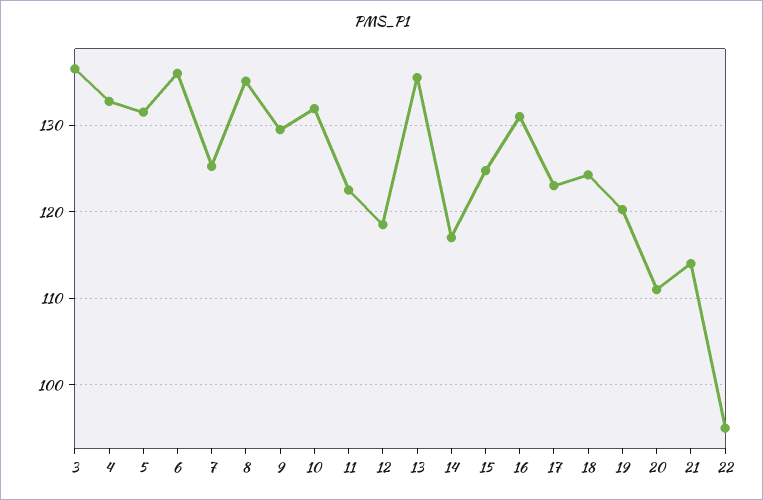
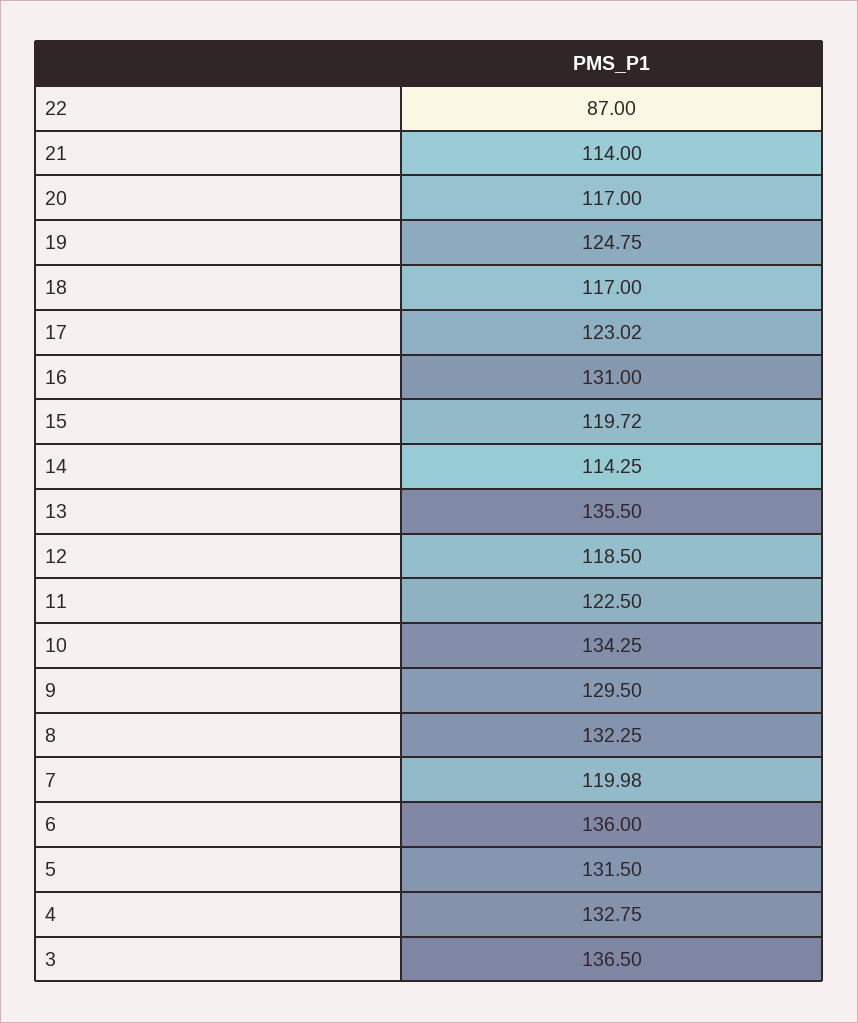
  {
    "3": 136.5,
    "4": 132.75,
    "5": 131.5,
    "6": 136,
-   "7": 125,
+   "7": 119.98,
-   "8": 135,
+   "8": 132.25,
    "9": 129.5,
-   "10": 132,
+   "10": 134.25,
    "11": 122.5,
    "12": 118.5,
    "13": 135.5,
-   "14": 117,
+   "14": 114.25,
-   "15": 125,
+   "15": 119.72,
    "16": 131,
    "17": 123.02,
-   "18": 124,
+   "18": 117,
-   "19": 120,
+   "19": 124.75,
-   "20": 111,
+   "20": 117,
    "21": 114,
-   "22": 95
+   "22": 87
  }

